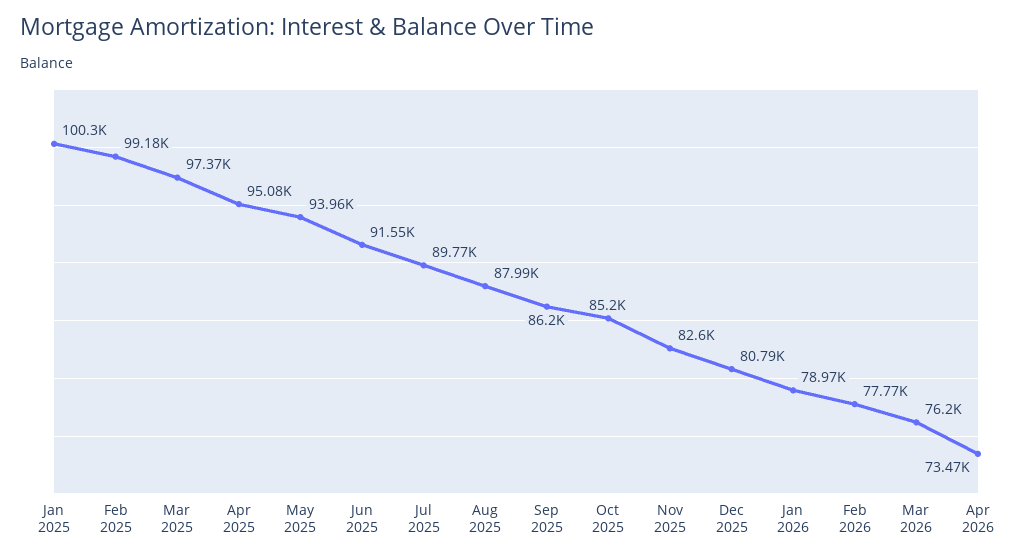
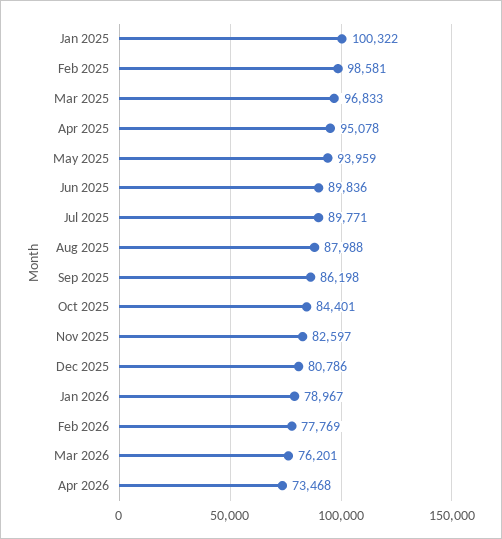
  {
    "Jan 2025": 100322,
-   "Feb 2025": 99180,
+   "Feb 2025": 98581,
-   "Mar 2025": 97370,
+   "Mar 2025": 96833,
    "Apr 2025": 95078,
    "May 2025": 93959,
-   "Jun 2025": 91550,
+   "Jun 2025": 89836,
    "Jul 2025": 89771,
    "Aug 2025": 87988,
    "Sep 2025": 86198,
-   "Oct 2025": 85200,
+   "Oct 2025": 84401,
    "Nov 2025": 82597,
    "Dec 2025": 80786,
    "Jan 2026": 78967,
    "Feb 2026": 77769,
    "Mar 2026": 76201,
    "Apr 2026": 73468
  }

